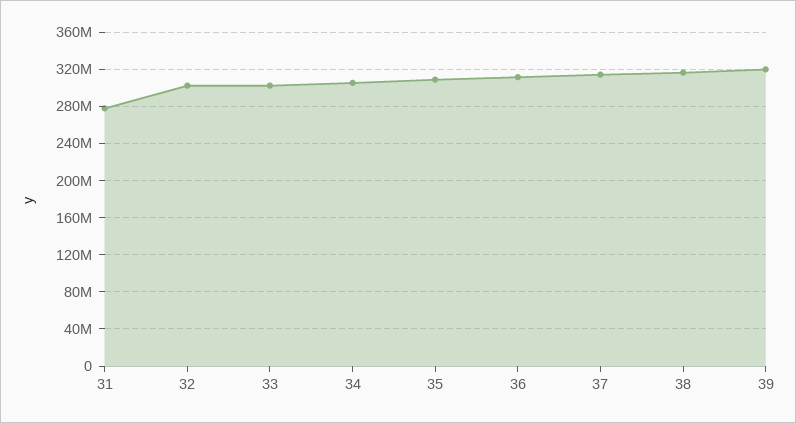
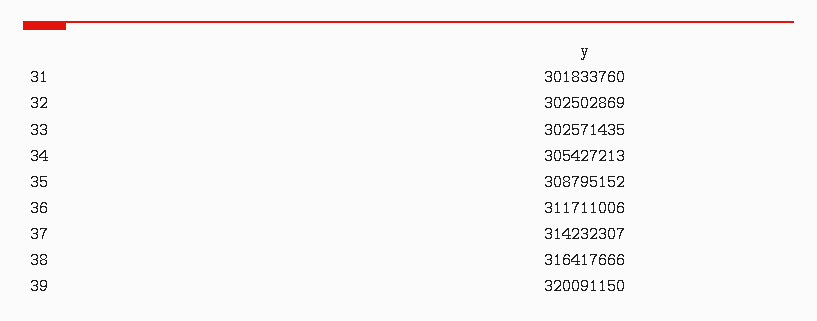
  {
-   "31": 280000000,
+   "31": 301833760,
    "32": 302502869,
    "33": 302571435,
    "34": 305427213,
    "35": 308795152,
    "36": 311711006,
    "37": 314232307,
    "38": 316417666,
    "39": 320091150
  }

